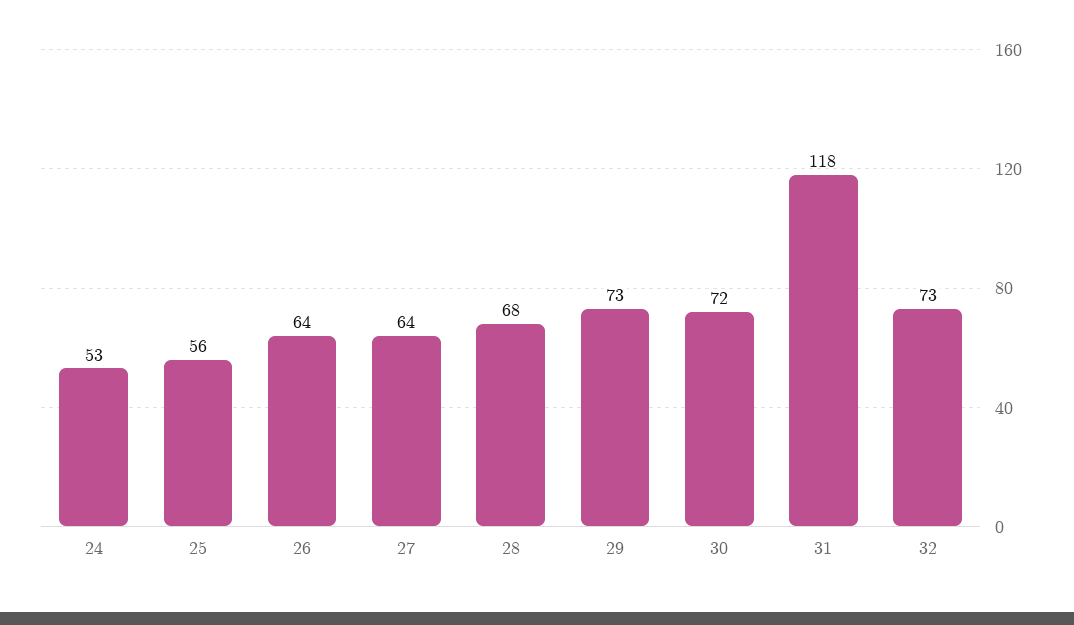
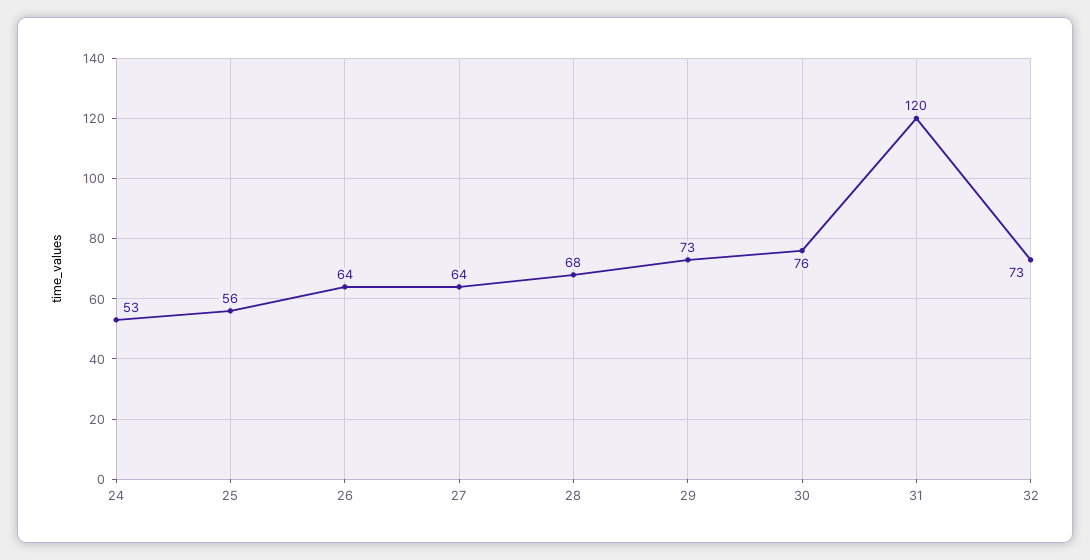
  {
    "24": 53,
    "25": 56,
    "26": 64,
    "27": 64,
    "28": 68,
    "29": 73,
-   "30": 72,
+   "30": 76,
-   "31": 118,
+   "31": 120,
    "32": 73
  }

